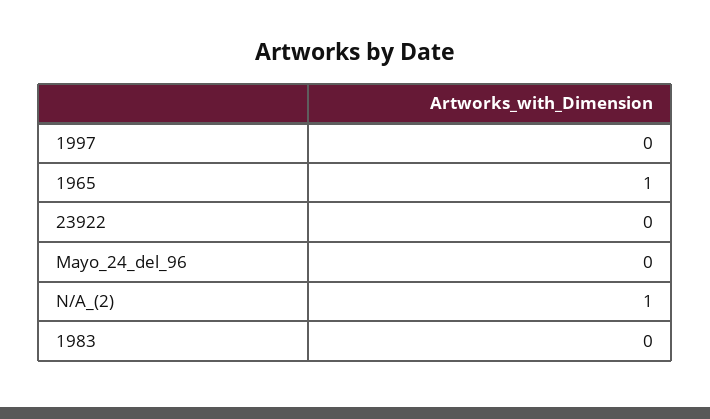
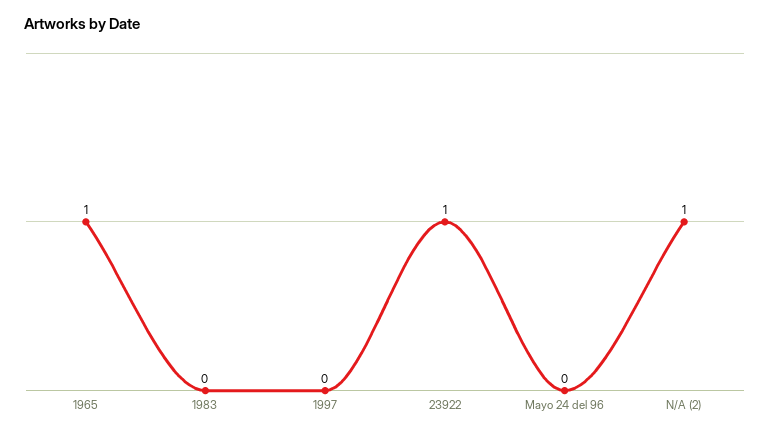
  {
    "1997": 0,
    "1965": 1,
-   "23922": 0,
+   "23922": 1,
    "Mayo_24_del_96": 0,
    "N/A_(2)": 1,
    "1983": 0
  }

